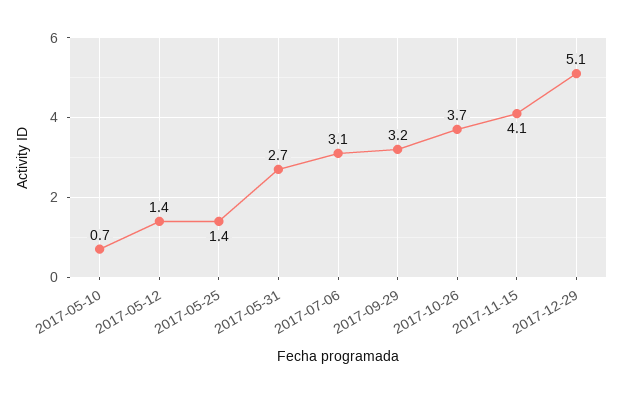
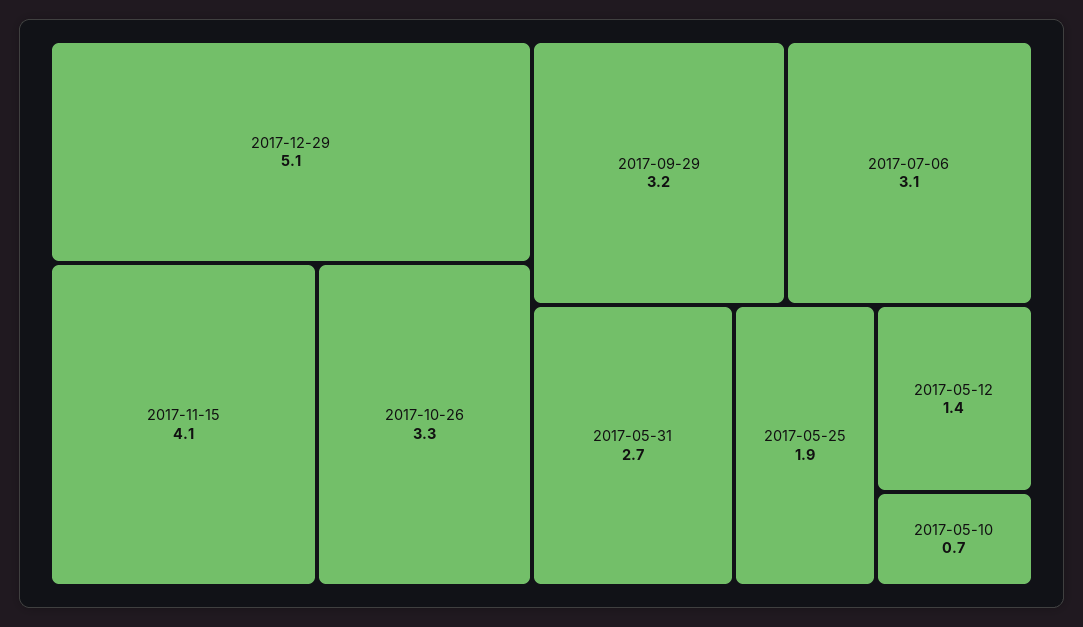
  {
    "2017-05-10": 0.7,
    "2017-05-12": 1.4,
-   "2017-05-25": 1.4,
+   "2017-05-25": 1.9,
    "2017-05-31": 2.7,
    "2017-07-06": 3.1,
    "2017-09-29": 3.2,
-   "2017-10-26": 3.7,
+   "2017-10-26": 3.3,
    "2017-11-15": 4.1,
    "2017-12-29": 5.1
  }

